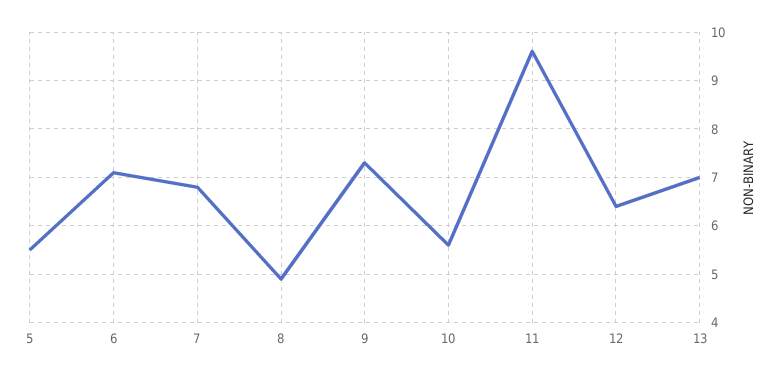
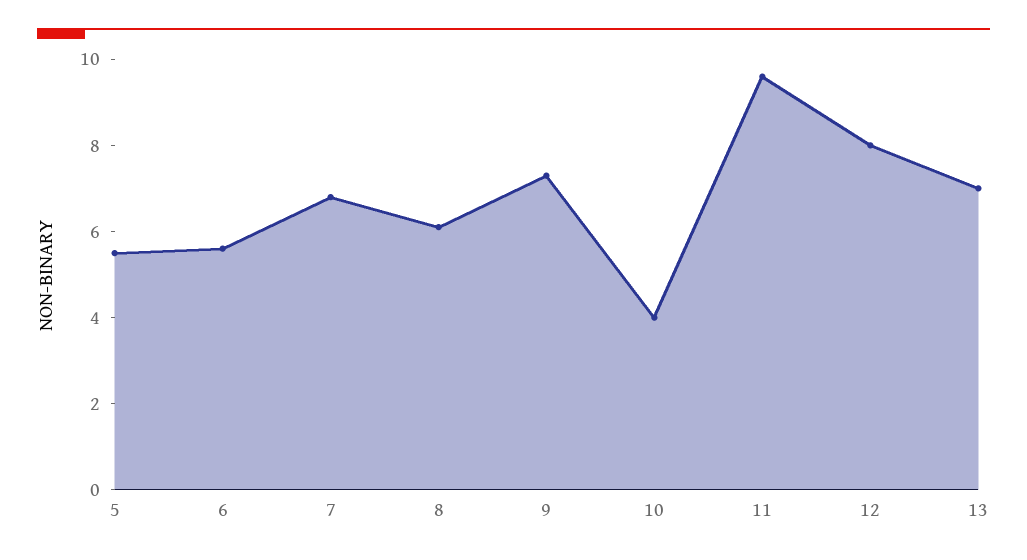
  {
    "5": 5.5,
-   "6": 7,
+   "6": 5.5,
    "7": 7,
-   "8": 5,
+   "8": 6,
    "9": 7.5,
-   "10": 5.5,
+   "10": 4,
    "11": 9.5,
-   "12": 6.5,
+   "12": 8,
    "13": 7
  }

